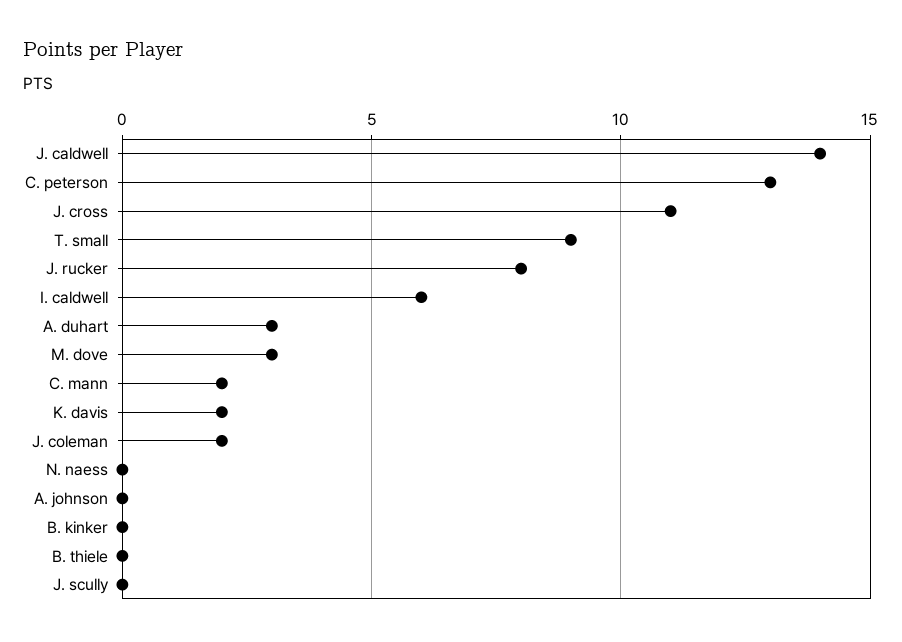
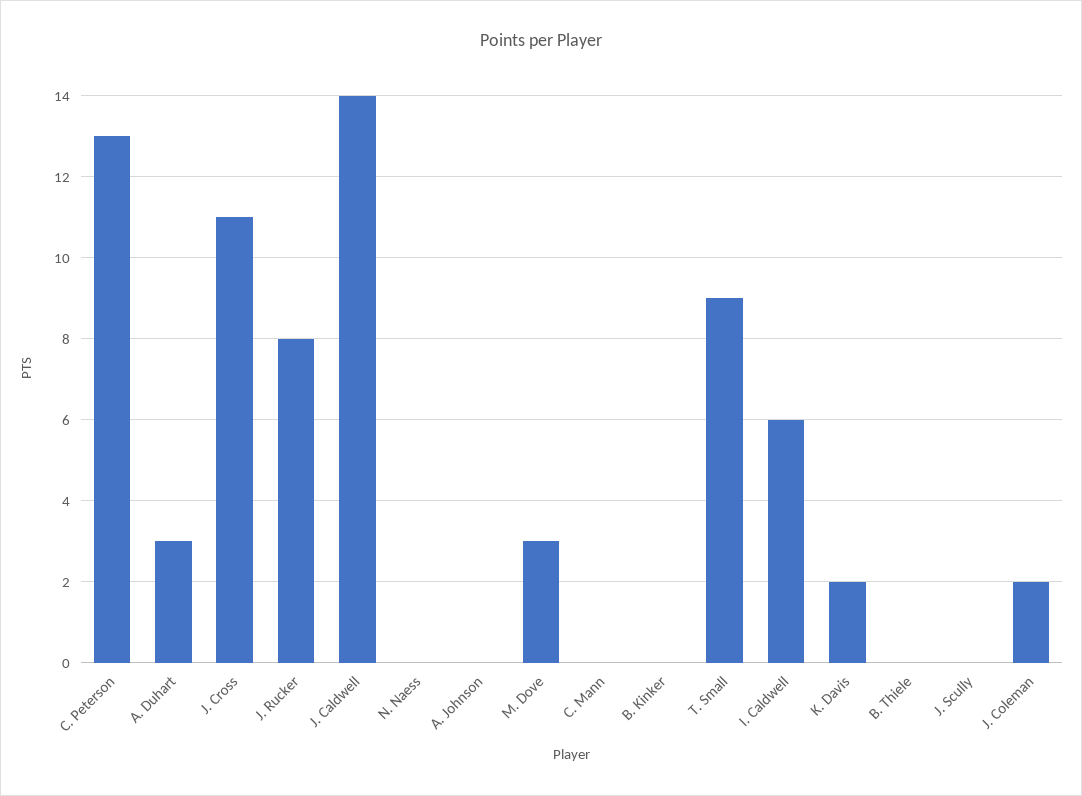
  {
    "J. caldwell": 14,
    "C. peterson": 13,
    "J. cross": 11,
    "T. small": 9,
    "J. rucker": 8,
    "I. caldwell": 6,
    "A. duhart": 3,
    "M. dove": 3,
-   "C. mann": 2,
+   "C. mann": 0,
    "K. davis": 2,
    "J. coleman": 2,
    "N. naess": 0,
    "A. johnson": 0,
    "B. kinker": 0,
    "B. thiele": 0,
    "J. scully": 0
  }

